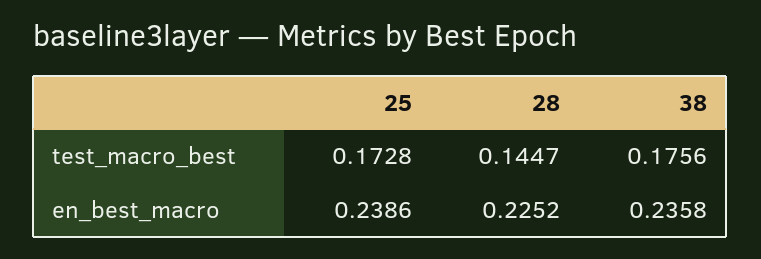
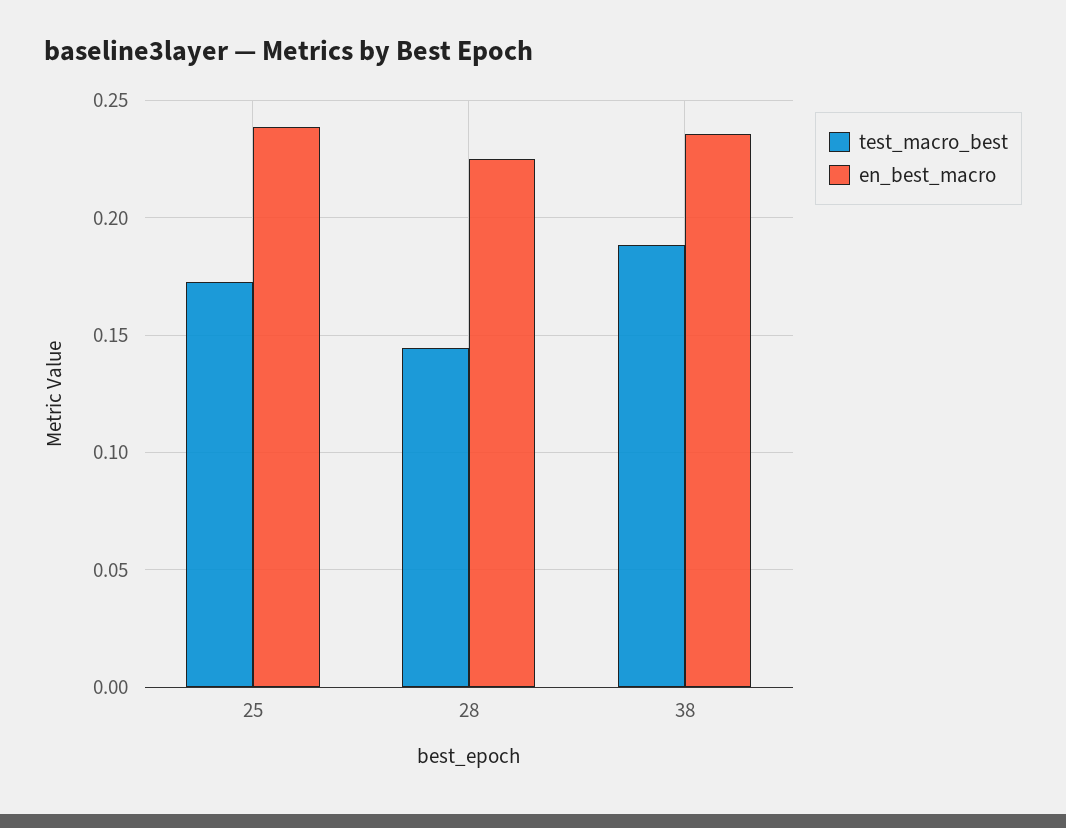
  {
    "test_macro_best": {
      "25": 0.1728,
      "28": 0.1447,
-     "38": 0.1756
+     "38": 0.19
    },
    "en_best_macro": {
      "25": 0.2386,
      "28": 0.2252,
      "38": 0.2358
    }
  }

